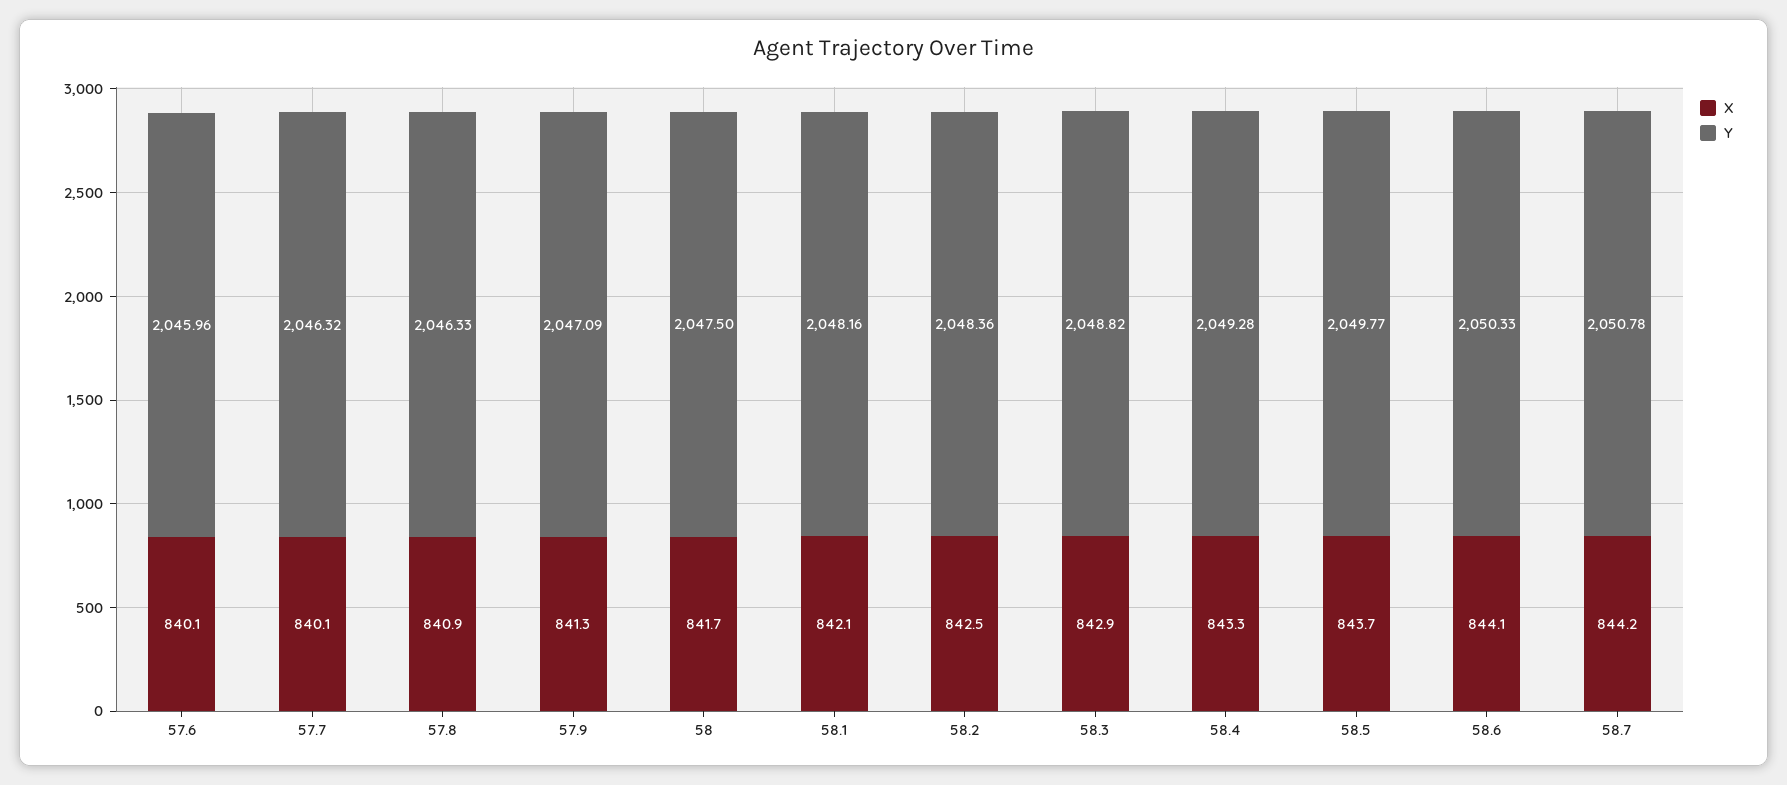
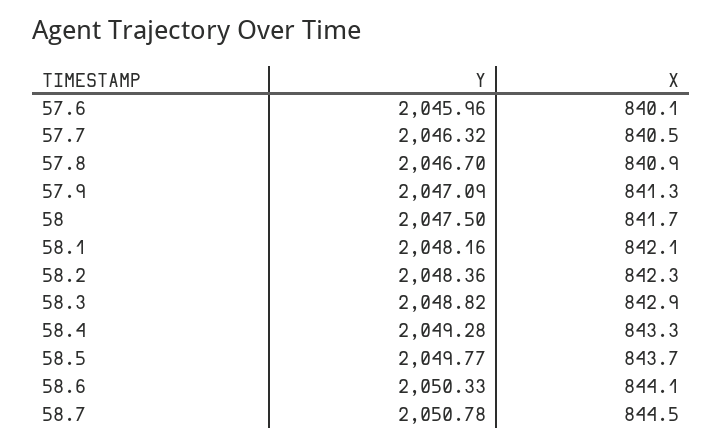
  {
    "X": {
      "57.6": 840.1,
-     "57.7": 840.1,
+     "57.7": 840.5,
      "57.8": 840.9,
      "57.9": 841.3,
      "58": 841.7,
      "58.1": 842.1,
-     "58.2": 842.5,
+     "58.2": 842.3,
      "58.3": 842.9,
      "58.4": 843.3,
      "58.5": 843.7,
      "58.6": 844.1,
-     "58.7": 844.2
+     "58.7": 844.5
    },
    "Y": {
      "57.6": 2045.96,
      "57.7": 2046.32,
-     "57.8": 2046.33,
+     "57.8": 2046.7,
      "57.9": 2047.09,
      "58": 2047.5,
      "58.1": 2048.16,
      "58.2": 2048.36,
      "58.3": 2048.82,
      "58.4": 2049.28,
      "58.5": 2049.77,
      "58.6": 2050.33,
      "58.7": 2050.78
    }
  }

